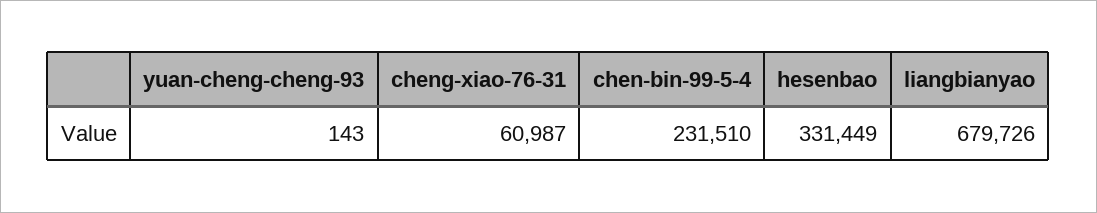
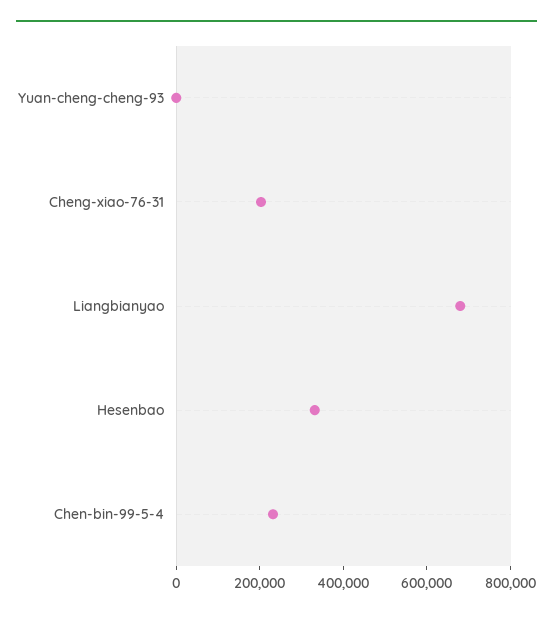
  {
    "yuan-cheng-cheng-93": 143,
-   "cheng-xiao-76-31": 60987,
+   "cheng-xiao-76-31": 200000,
    "chen-bin-99-5-4": 231510,
    "hesenbao": 331449,
    "liangbianyao": 679726
  }

